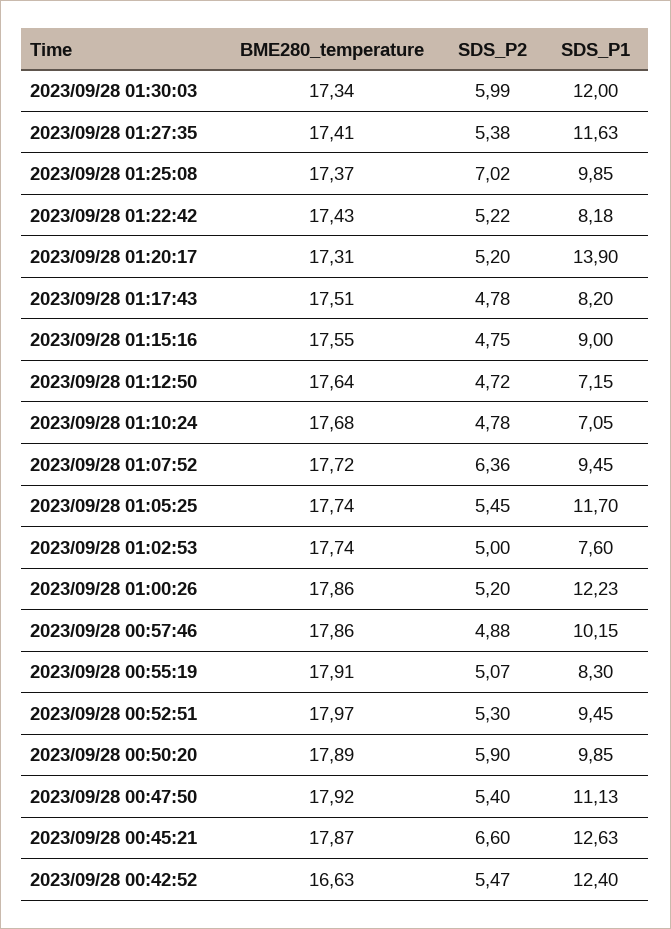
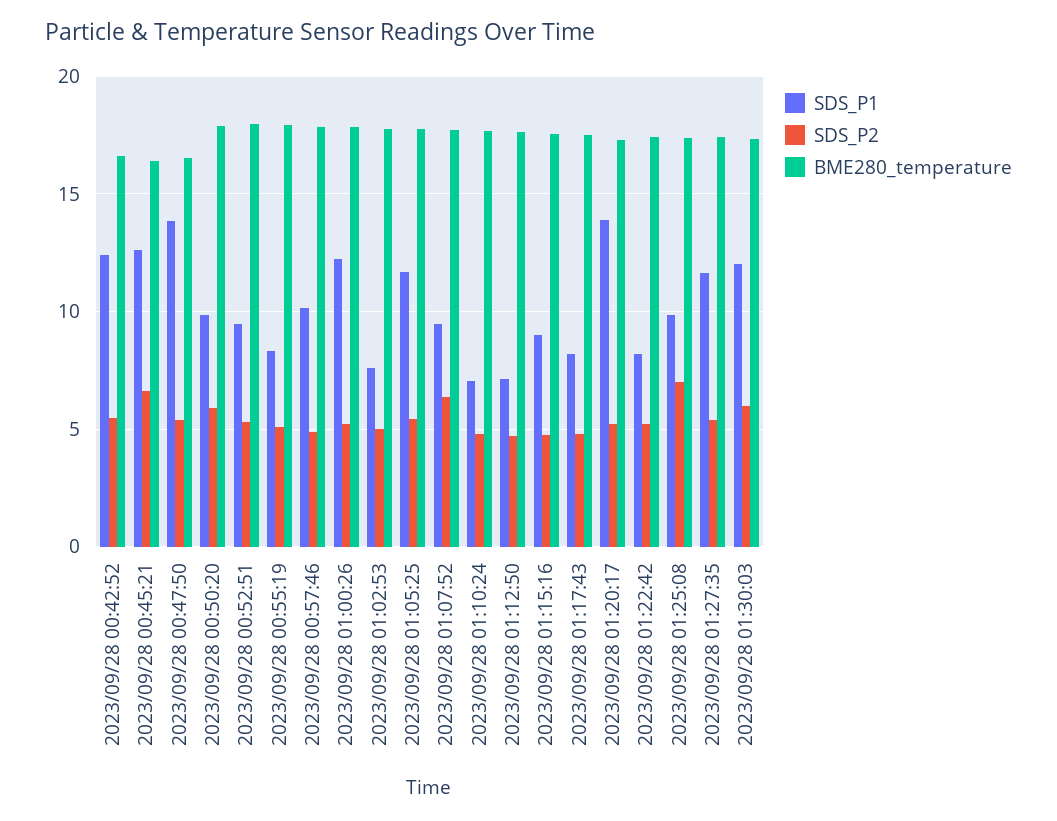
  {
    "BME280_temperature": {
      "2023/09/28 01:30:03": 17.34,
      "2023/09/28 01:27:35": 17.41,
      "2023/09/28 01:25:08": 17.37,
      "2023/09/28 01:22:42": 17.43,
      "2023/09/28 01:20:17": 17.31,
      "2023/09/28 01:17:43": 17.51,
      "2023/09/28 01:15:16": 17.55,
      "2023/09/28 01:12:50": 17.64,
      "2023/09/28 01:10:24": 17.68,
      "2023/09/28 01:07:52": 17.72,
      "2023/09/28 01:05:25": 17.74,
      "2023/09/28 01:02:53": 17.74,
      "2023/09/28 01:00:26": 17.86,
      "2023/09/28 00:57:46": 17.86,
      "2023/09/28 00:55:19": 17.91,
      "2023/09/28 00:52:51": 17.97,
      "2023/09/28 00:50:20": 17.89,
-     "2023/09/28 00:47:50": 17.92,
+     "2023/09/28 00:47:50": 16.5,
-     "2023/09/28 00:45:21": 17.87,
+     "2023/09/28 00:45:21": 16.5,
      "2023/09/28 00:42:52": 16.63
    },
    "SDS_P2": {
      "2023/09/28 01:30:03": 5.99,
      "2023/09/28 01:27:35": 5.38,
      "2023/09/28 01:25:08": 7.02,
      "2023/09/28 01:22:42": 5.22,
      "2023/09/28 01:20:17": 5.2,
      "2023/09/28 01:17:43": 4.78,
      "2023/09/28 01:15:16": 4.75,
      "2023/09/28 01:12:50": 4.72,
      "2023/09/28 01:10:24": 4.78,
      "2023/09/28 01:07:52": 6.36,
      "2023/09/28 01:05:25": 5.45,
      "2023/09/28 01:02:53": 5,
      "2023/09/28 01:00:26": 5.2,
      "2023/09/28 00:57:46": 4.88,
      "2023/09/28 00:55:19": 5.07,
      "2023/09/28 00:52:51": 5.3,
      "2023/09/28 00:50:20": 5.9,
      "2023/09/28 00:47:50": 5.4,
      "2023/09/28 00:45:21": 6.6,
      "2023/09/28 00:42:52": 5.47
    },
    "SDS_P1": {
      "2023/09/28 01:30:03": 12,
      "2023/09/28 01:27:35": 11.63,
      "2023/09/28 01:25:08": 9.85,
      "2023/09/28 01:22:42": 8.18,
      "2023/09/28 01:20:17": 13.9,
      "2023/09/28 01:17:43": 8.2,
      "2023/09/28 01:15:16": 9,
      "2023/09/28 01:12:50": 7.15,
      "2023/09/28 01:10:24": 7.05,
      "2023/09/28 01:07:52": 9.45,
      "2023/09/28 01:05:25": 11.7,
      "2023/09/28 01:02:53": 7.6,
      "2023/09/28 01:00:26": 12.23,
      "2023/09/28 00:57:46": 10.15,
      "2023/09/28 00:55:19": 8.3,
      "2023/09/28 00:52:51": 9.45,
      "2023/09/28 00:50:20": 9.85,
-     "2023/09/28 00:47:50": 11.13,
+     "2023/09/28 00:47:50": 14,
      "2023/09/28 00:45:21": 12.63,
      "2023/09/28 00:42:52": 12.4
    }
  }

